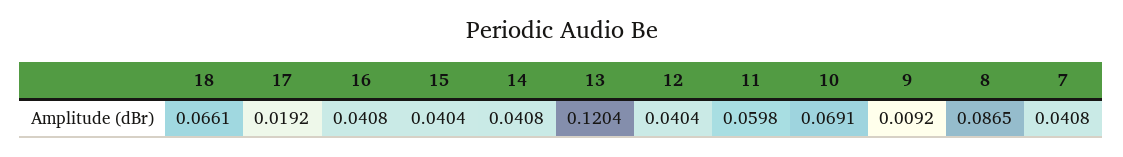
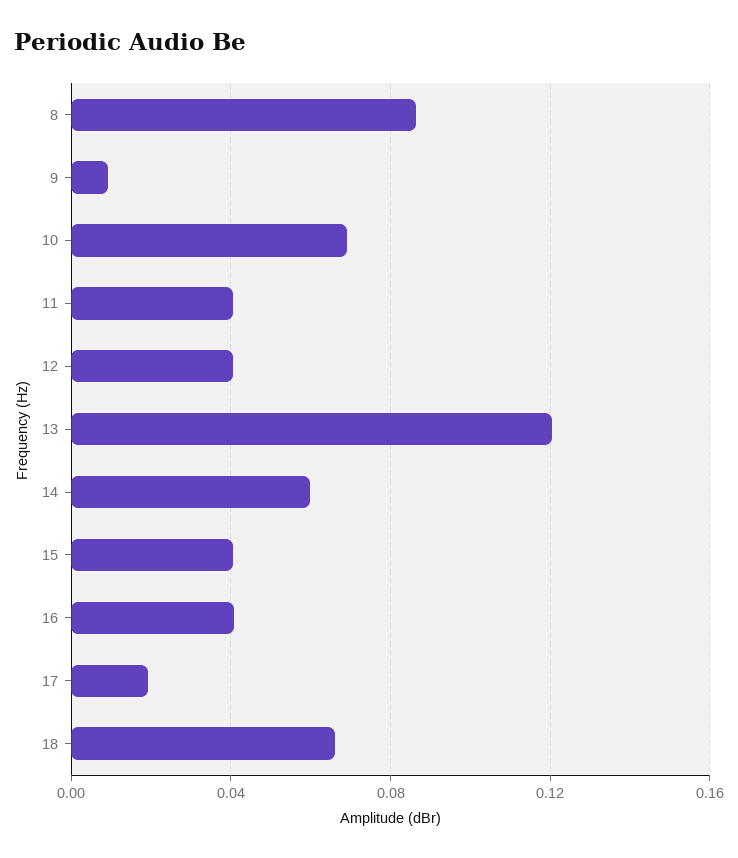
  {
    "18": 0.0661,
    "17": 0.0192,
    "16": 0.0408,
    "15": 0.0404,
-   "14": 0.0408,
+   "14": 0.06,
    "13": 0.1204,
    "12": 0.0404,
-   "11": 0.0598,
+   "11": 0.04,
    "10": 0.0691,
    "9": 0.0092,
-   "8": 0.0865,
+   "8": 0.0865
-   "7": 0.0408
  }

